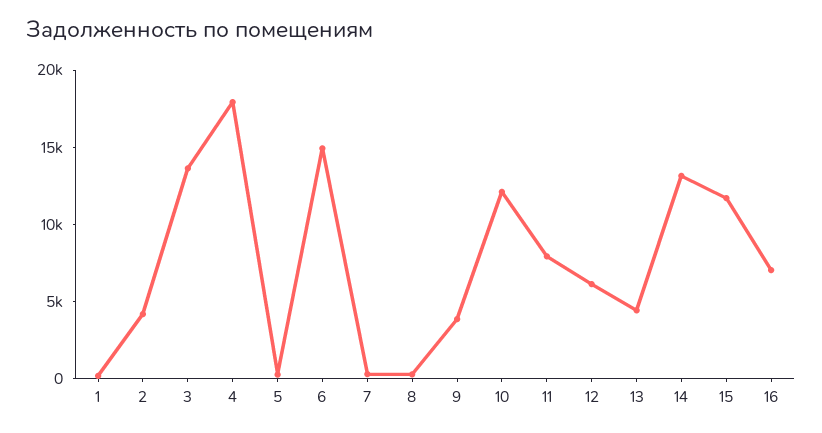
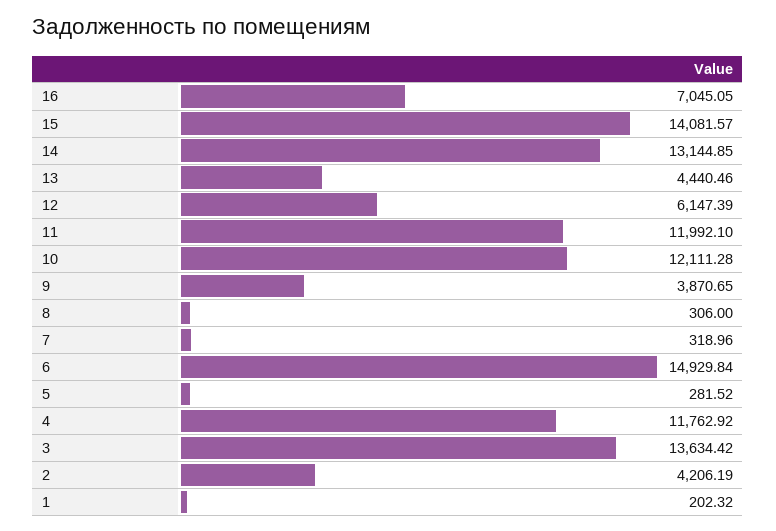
  {
    "1": 202.32,
    "2": 4206.19,
    "3": 13634.42,
-   "4": 18000,
+   "4": 11762.92,
    "5": 281.52,
    "6": 14929.84,
    "7": 318.96,
    "8": 306,
    "9": 3870.65,
    "10": 12111.28,
-   "11": 8000,
+   "11": 11992.1,
    "12": 6147.39,
    "13": 4440.46,
    "14": 13144.85,
-   "15": 12000,
+   "15": 14081.57,
    "16": 7045.05
  }

